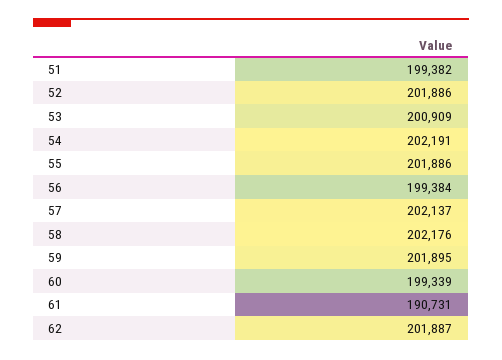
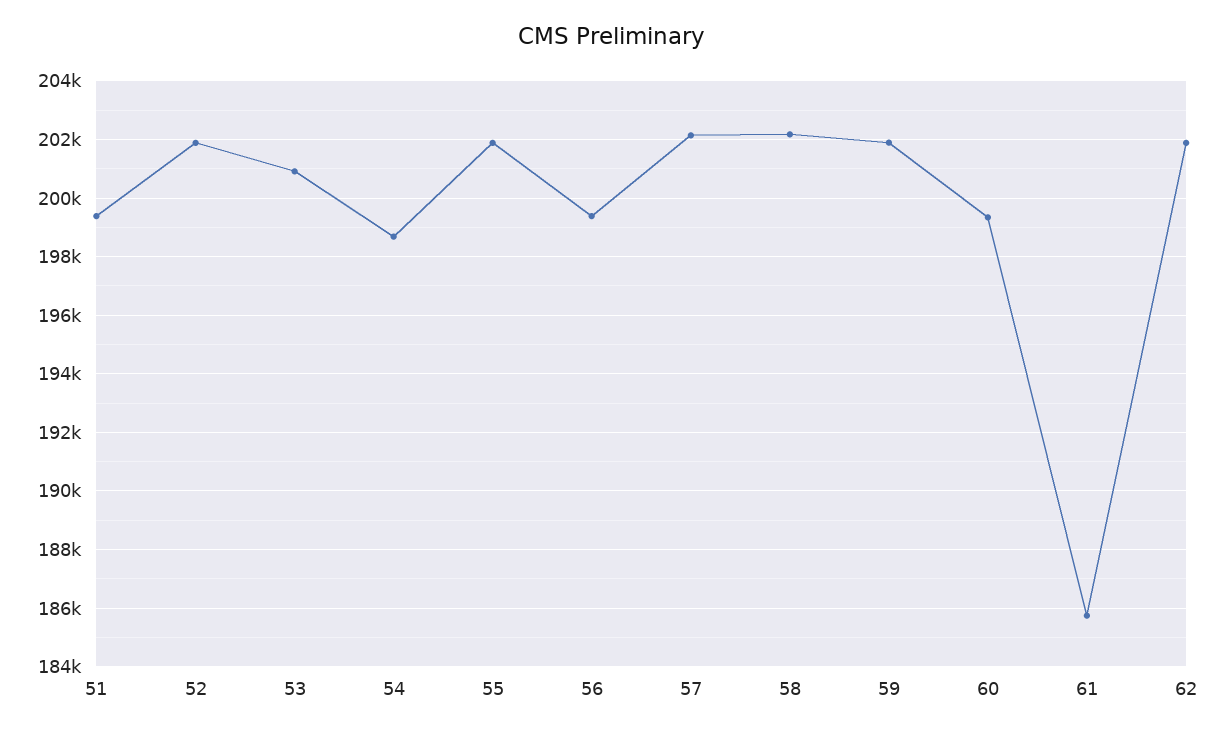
  {
    "51": 199382,
    "52": 201886,
    "53": 200909,
-   "54": 202191,
+   "54": 198750,
    "55": 201886,
    "56": 199384,
    "57": 202137,
    "58": 202176,
    "59": 201895,
    "60": 199339,
-   "61": 190731,
+   "61": 185750,
    "62": 201887
  }

